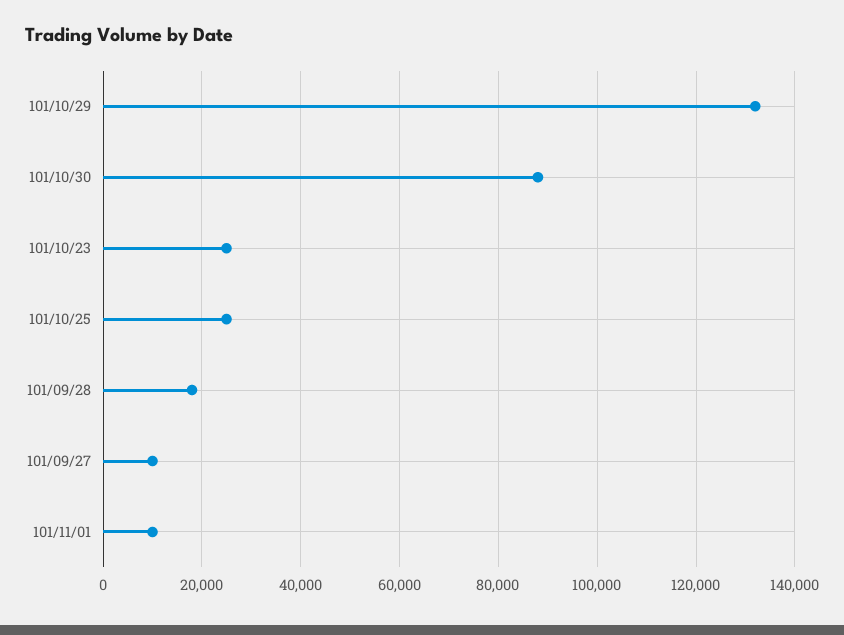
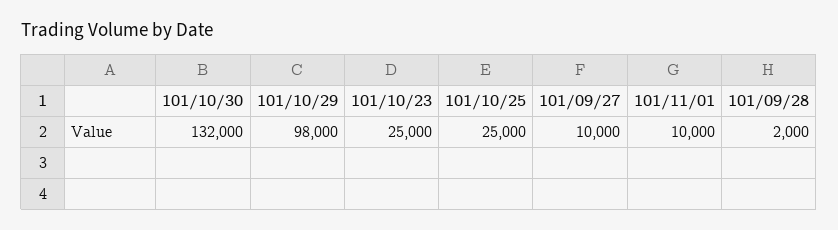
  {
-   "101/10/29": 132000,
+   "101/10/29": 98000,
-   "101/10/30": 88000,
+   "101/10/30": 132000,
    "101/10/23": 25000,
    "101/10/25": 25000,
-   "101/09/28": 18000,
+   "101/09/28": 2000,
    "101/09/27": 10000,
    "101/11/01": 10000
  }

